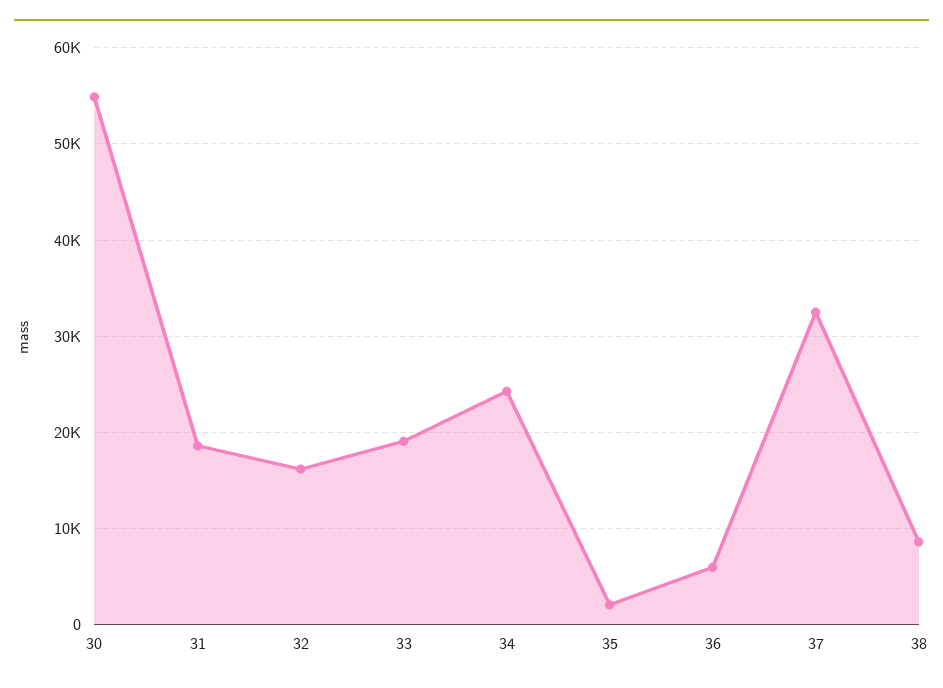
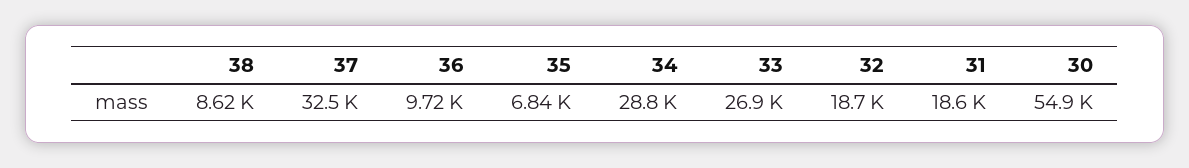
  {
    "30": 54900,
    "31": 18600,
-   "32": 16000,
+   "32": 18700,
-   "33": 19000,
+   "33": 26900,
-   "34": 24000,
+   "34": 28800,
-   "35": 2000,
+   "35": 6840,
-   "36": 6000,
+   "36": 9720,
    "37": 32500,
    "38": 8620
  }

